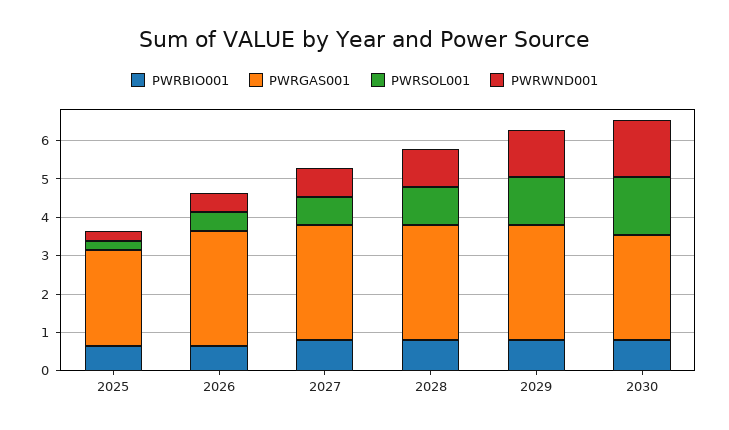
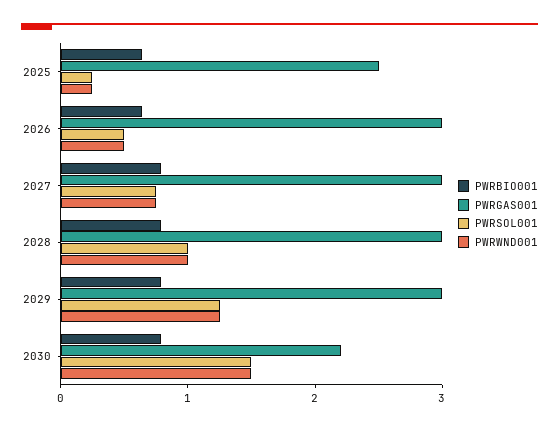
  {
    "PWRBIO001": {
      "2025": 0.6,
      "2026": 0.6,
      "2027": 0.8,
      "2028": 0.8,
      "2029": 0.8,
      "2030": 0.8
    },
    "PWRGAS001": {
      "2025": 2.6,
      "2026": 3,
      "2027": 3,
      "2028": 3,
      "2029": 3,
-     "2030": 2.75
+     "2030": 2.2
    },
    "PWRSOL001": {
      "2025": 0.2,
      "2026": 0.6,
      "2027": 0.8,
      "2028": 1,
      "2029": 1.2,
      "2030": 1.6
    },
    "PWRWND001": {
      "2025": 0.2,
      "2026": 0.6,
      "2027": 0.8,
      "2028": 1,
      "2029": 1.2,
      "2030": 1.6
    }
  }

